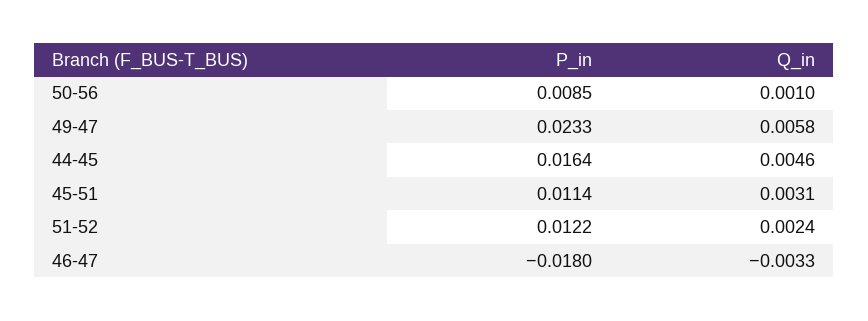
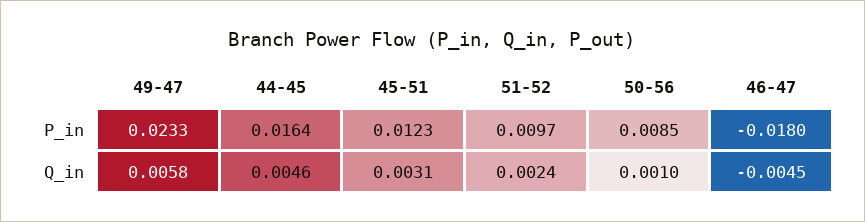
  {
    "P_in": {
      "50-56": 0.0085,
      "49-47": 0.0233,
      "44-45": 0.0164,
-     "45-51": 0.0114,
+     "45-51": 0.0123,
-     "51-52": 0.0122,
+     "51-52": 0.0097,
      "46-47": -0.018
    },
    "Q_in": {
      "50-56": 0.001,
      "49-47": 0.0058,
      "44-45": 0.0046,
      "45-51": 0.0031,
      "51-52": 0.0024,
-     "46-47": -0.0033
+     "46-47": -0.0045
    }
  }

